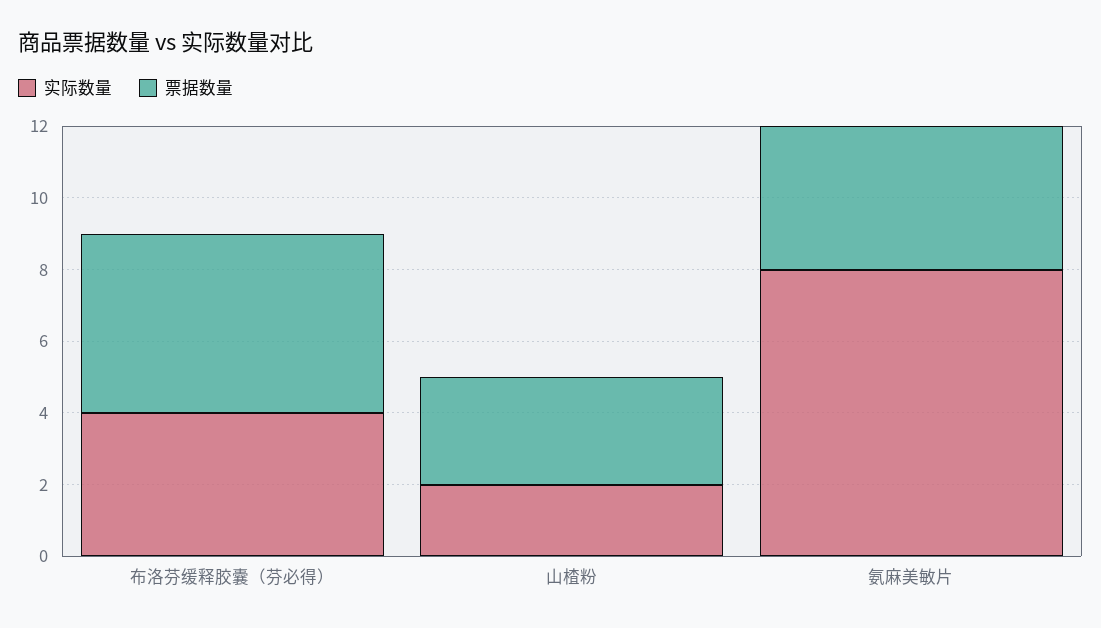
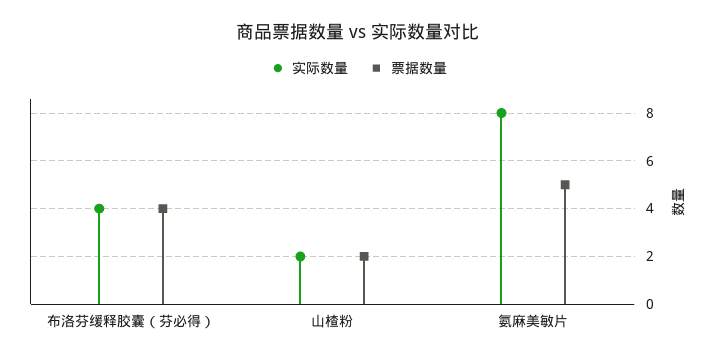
  {
    "实际数量": {
      "布洛芬缓释胶囊（芬必得）": 4,
      "山楂粉": 2,
      "氨麻美敏片": 8
    },
    "票据数量": {
-     "布洛芬缓释胶囊（芬必得）": 5,
+     "布洛芬缓释胶囊（芬必得）": 4,
-     "山楂粉": 3,
+     "山楂粉": 2,
-     "氨麻美敏片": 4
+     "氨麻美敏片": 5
    }
  }

